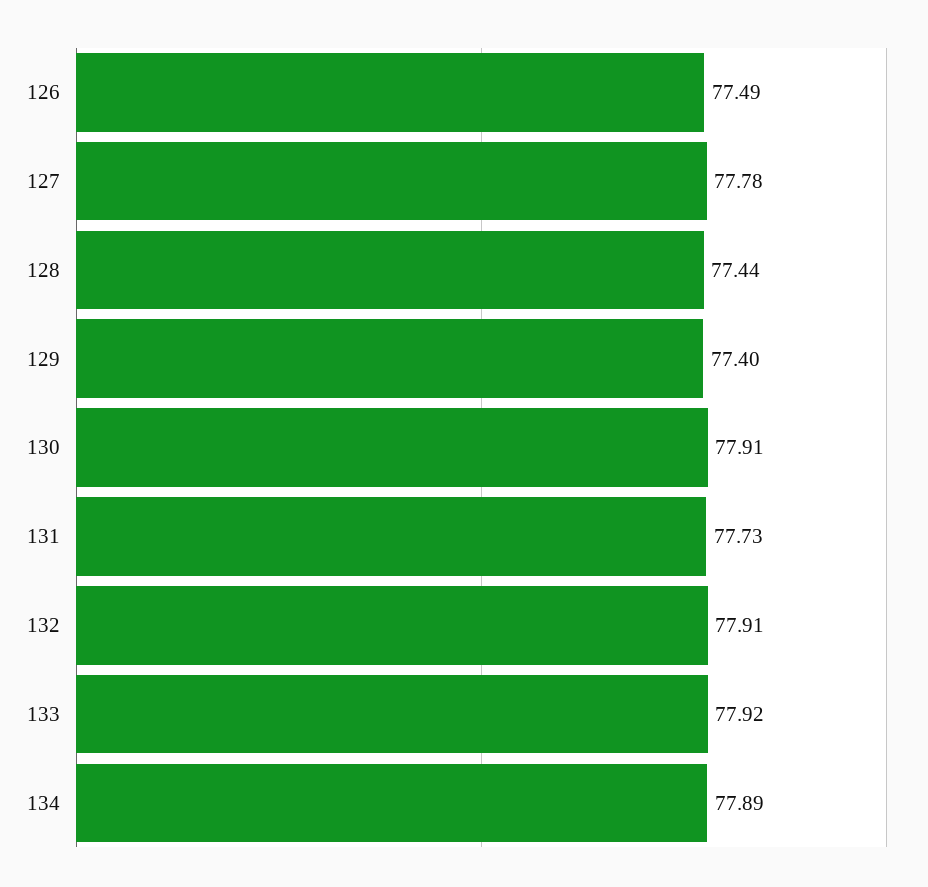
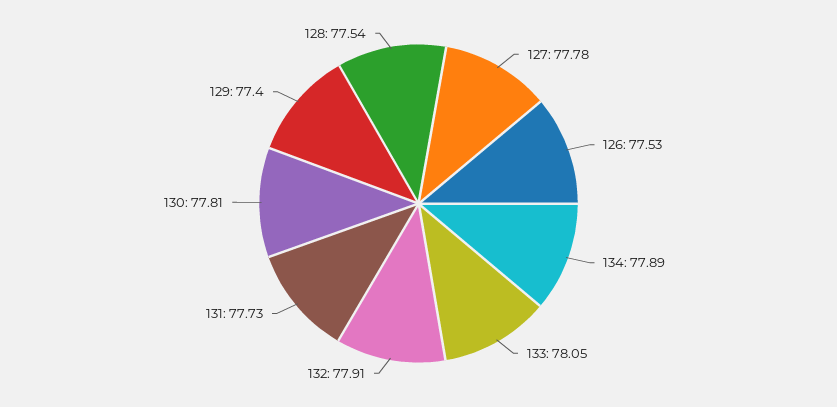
  {
-   "126": 77.49,
+   "126": 77.53,
    "127": 77.78,
-   "128": 77.44,
+   "128": 77.54,
    "129": 77.4,
-   "130": 77.91,
+   "130": 77.81,
    "131": 77.73,
    "132": 77.91,
-   "133": 77.92,
+   "133": 78.05,
    "134": 77.89
  }

